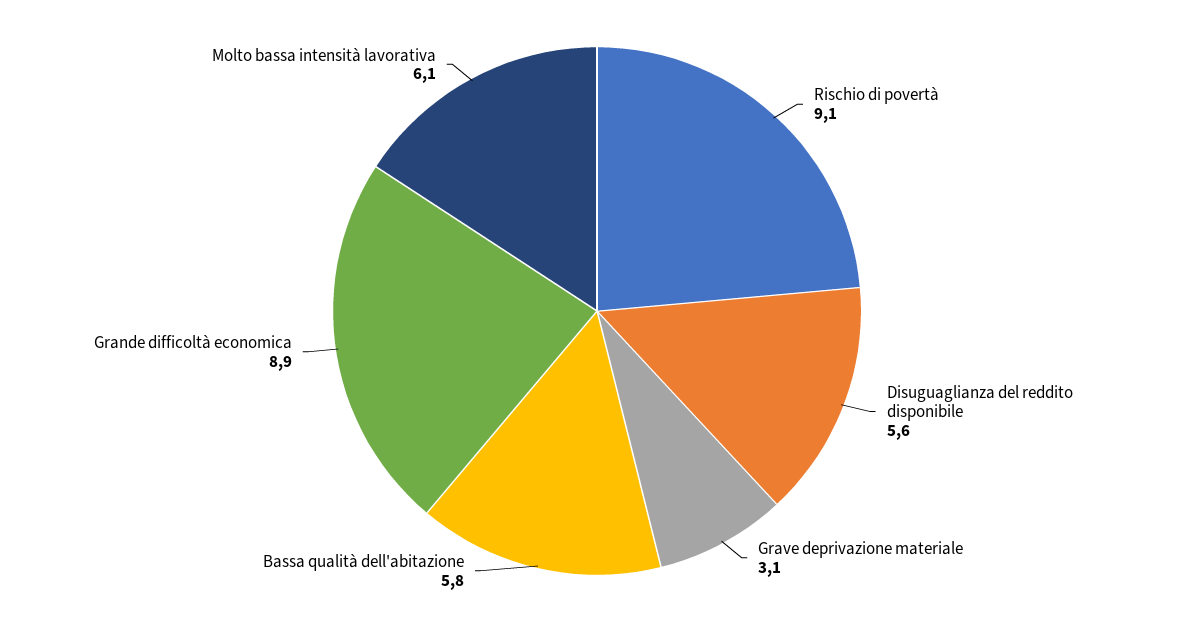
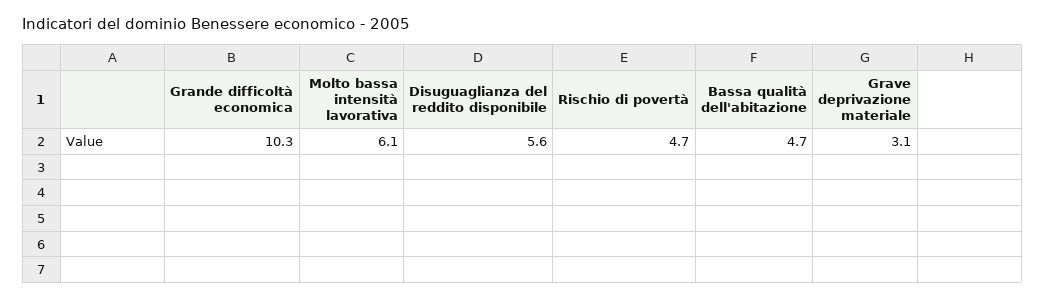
  {
-   "Rischio di povertà": 9.1,
+   "Rischio di povertà": 4.7,
    "Disuguaglianza del reddito disponibile": 5.6,
    "Grave deprivazione materiale": 3.1,
-   "Bassa qualità dell'abitazione": 5.8,
+   "Bassa qualità dell'abitazione": 4.7,
-   "Grande difficoltà economica": 8.9,
+   "Grande difficoltà economica": 10.3,
    "Molto bassa intensità lavorativa": 6.1
  }

